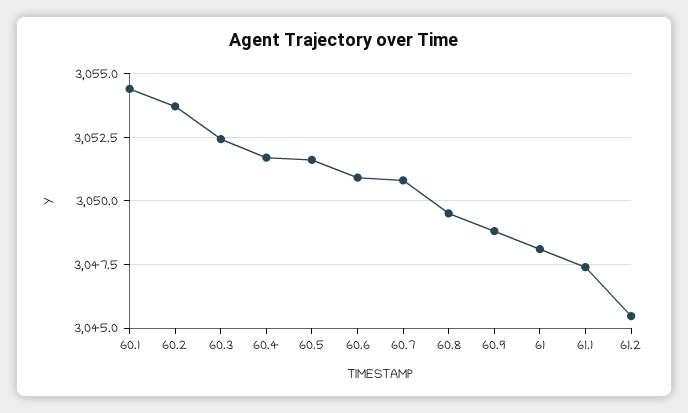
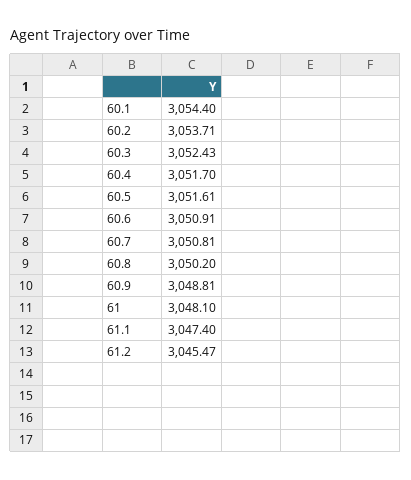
  {
    "60.1": 3054.4,
    "60.2": 3053.71,
    "60.3": 3052.43,
    "60.4": 3051.7,
    "60.5": 3051.61,
    "60.6": 3050.91,
    "60.7": 3050.81,
-   "60.8": 3049.5,
+   "60.8": 3050.2,
    "60.9": 3048.81,
    "61": 3048.1,
    "61.1": 3047.4,
    "61.2": 3045.47
  }

